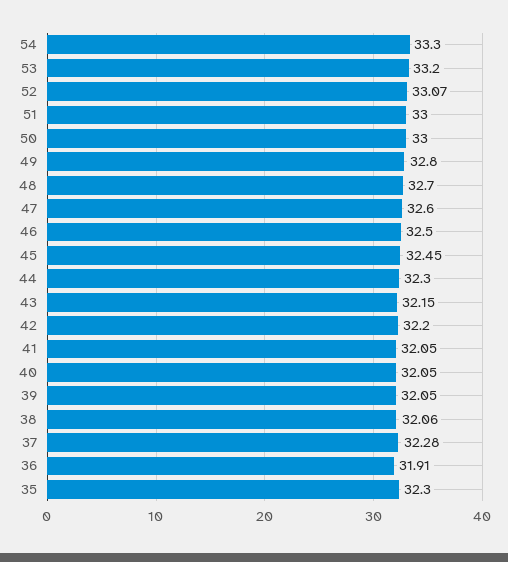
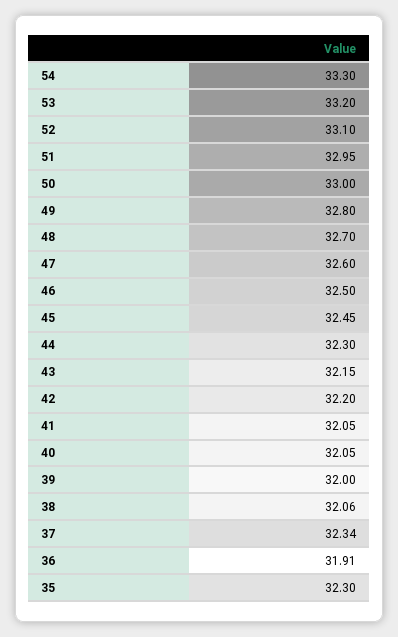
  {
    "54": 33.3,
    "53": 33.2,
-   "52": 33.07,
+   "52": 33.1,
-   "51": 33,
+   "51": 32.95,
    "50": 33,
    "49": 32.8,
    "48": 32.7,
    "47": 32.6,
    "46": 32.5,
    "45": 32.45,
    "44": 32.3,
    "43": 32.15,
    "42": 32.2,
    "41": 32.05,
    "40": 32.05,
-   "39": 32.05,
+   "39": 32,
    "38": 32.06,
-   "37": 32.28,
+   "37": 32.34,
    "36": 31.91,
    "35": 32.3
  }

